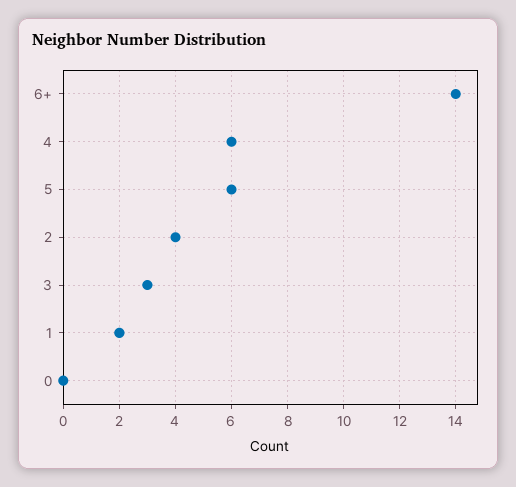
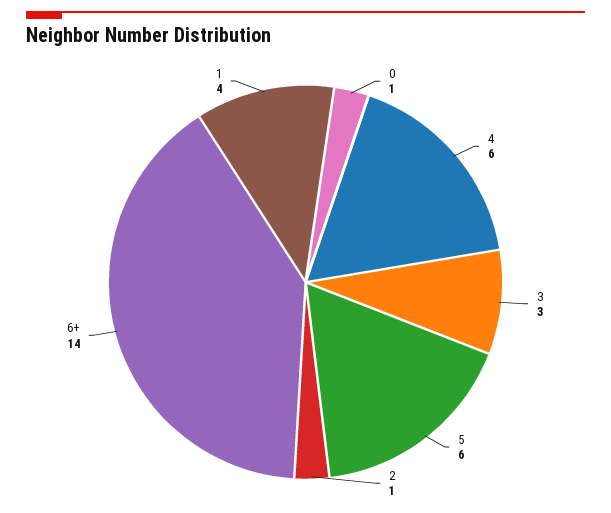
  {
    "6+": 14,
    "4": 6,
    "5": 6,
-   "2": 4,
+   "2": 1,
    "3": 3,
-   "1": 2,
+   "1": 4,
-   "0": 0
+   "0": 1
  }

